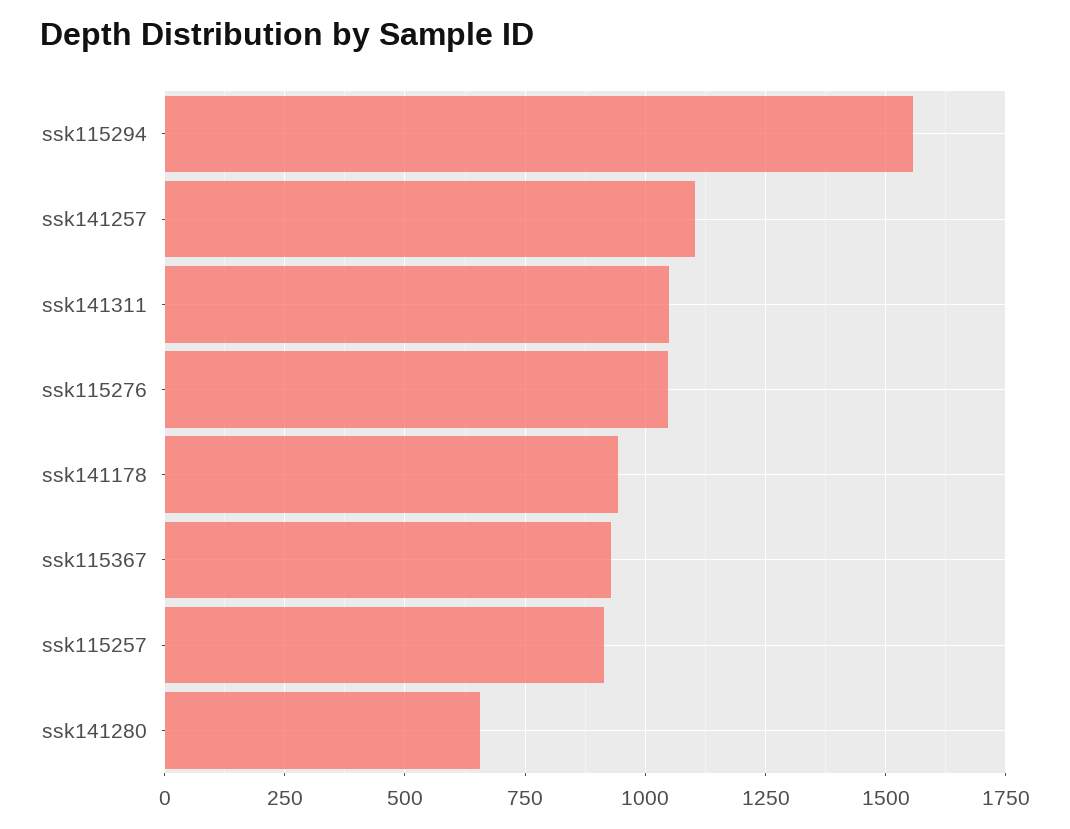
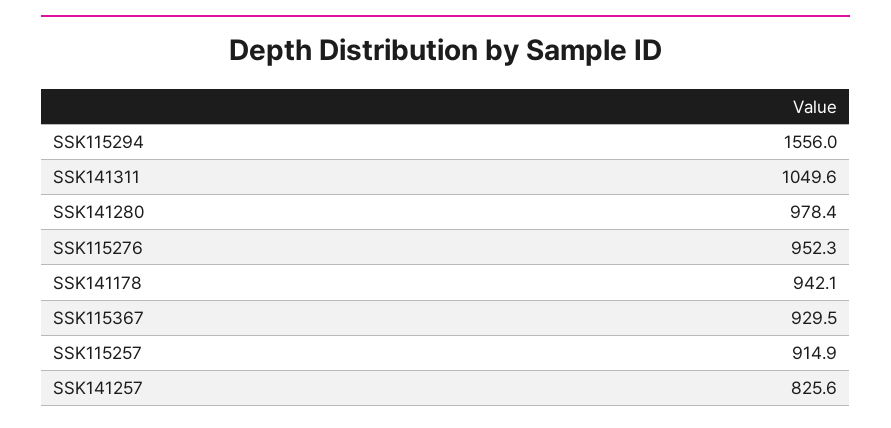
  {
    "ssk115294": 1556,
-   "ssk141257": 1100,
+   "ssk141257": 825.6,
    "ssk141311": 1049.6,
-   "ssk115276": 1050,
+   "ssk115276": 952.3,
    "ssk141178": 942.1,
    "ssk115367": 929.5,
    "ssk115257": 914.9,
-   "ssk141280": 650
+   "ssk141280": 978.4
  }

